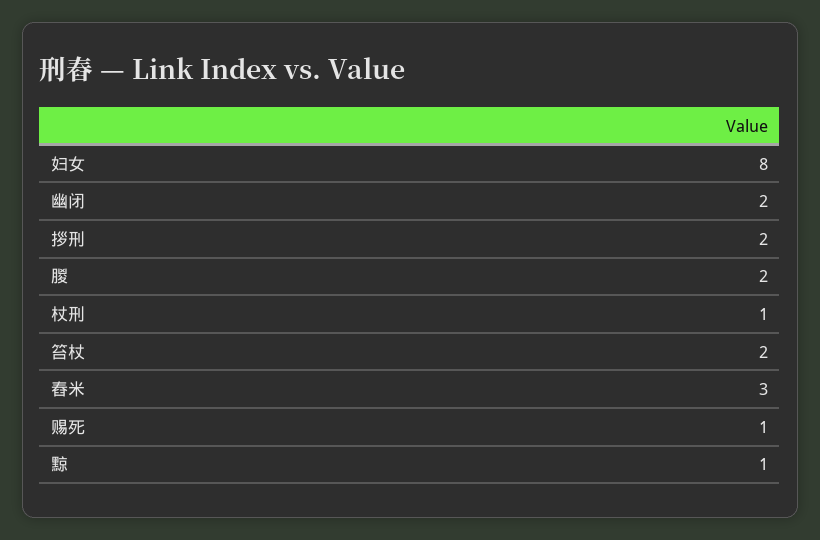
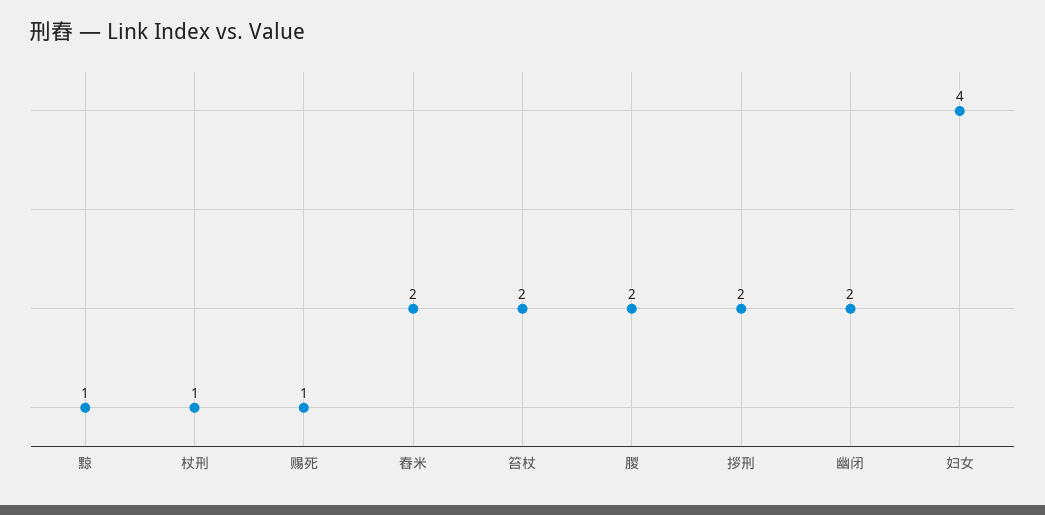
  {
-   "妇女": 8,
+   "妇女": 4,
    "幽闭": 2,
    "拶刑": 2,
    "朡": 2,
    "杖刑": 1,
    "笞杖": 2,
-   "舂米": 3,
+   "舂米": 2,
    "赐死": 1,
    "黥": 1
  }

